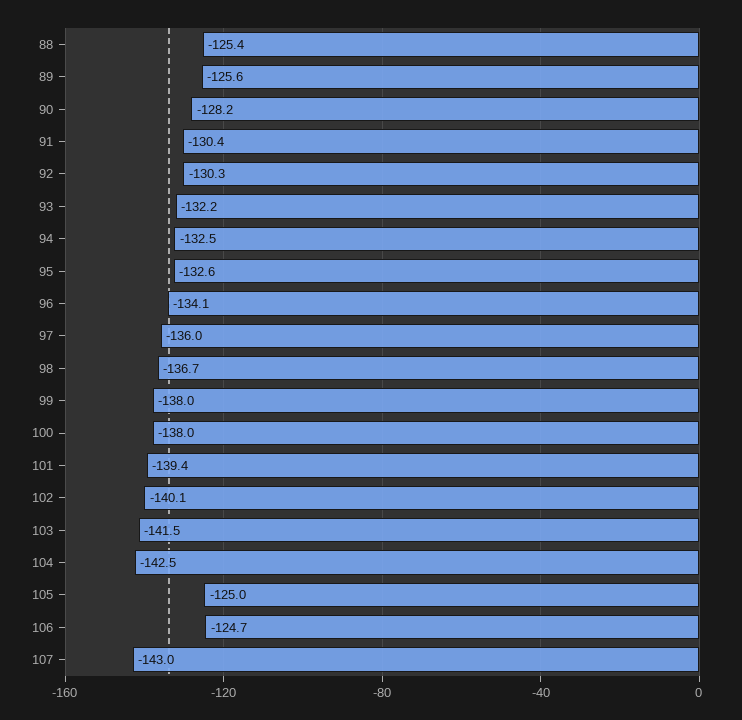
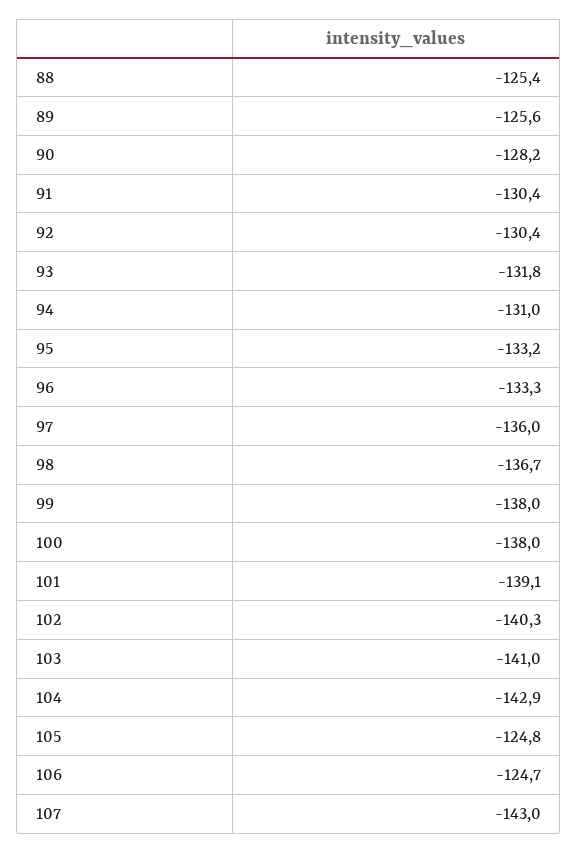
  {
    "88": -125.4,
    "89": -125.6,
    "90": -128.2,
    "91": -130.4,
-   "92": -130.3,
+   "92": -130.4,
-   "93": -132.2,
+   "93": -131.8,
-   "94": -132.5,
+   "94": -131,
-   "95": -132.6,
+   "95": -133.2,
-   "96": -134.1,
+   "96": -133.3,
    "97": -136,
    "98": -136.7,
    "99": -138,
    "100": -138,
-   "101": -139.4,
+   "101": -139.1,
-   "102": -140.1,
+   "102": -140.3,
-   "103": -141.5,
+   "103": -141,
-   "104": -142.5,
+   "104": -142.9,
-   "105": -125,
+   "105": -124.8,
    "106": -124.7,
    "107": -143
  }

